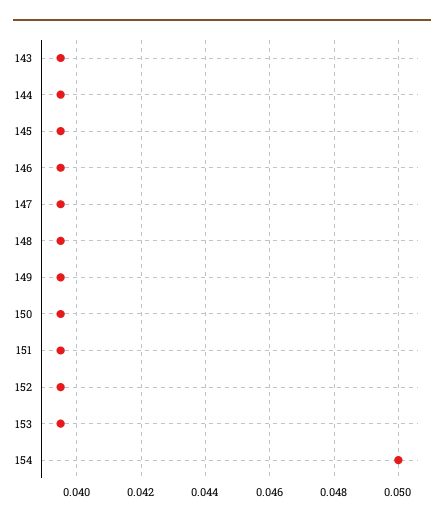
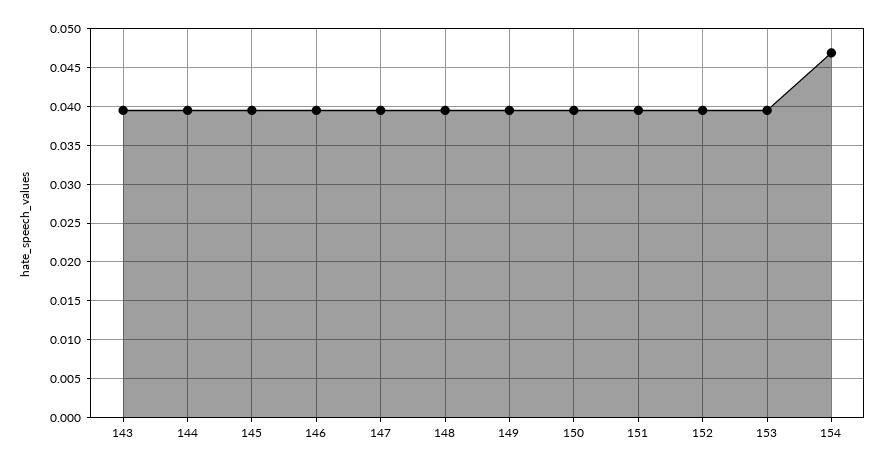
  {
    "143": 0.0395,
    "144": 0.0395,
    "145": 0.0395,
    "146": 0.0395,
    "147": 0.0395,
    "148": 0.0395,
    "149": 0.0395,
    "150": 0.0395,
    "151": 0.0395,
    "152": 0.0395,
    "153": 0.0395,
-   "154": 0.05
+   "154": 0.047
  }

